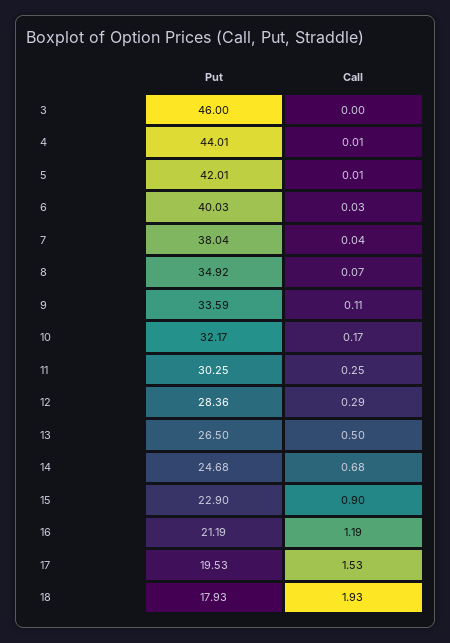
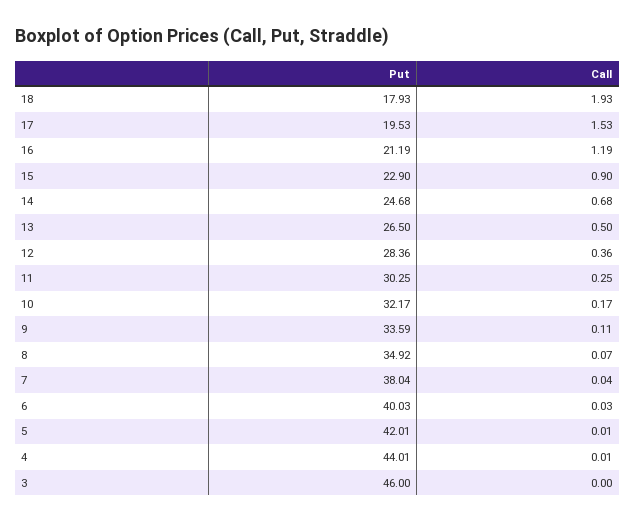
  {
    "Put": {
      "3": 46,
      "4": 44.01,
      "5": 42.01,
      "6": 40.03,
      "7": 38.04,
      "8": 34.92,
      "9": 33.59,
      "10": 32.17,
      "11": 30.25,
      "12": 28.36,
      "13": 26.5,
      "14": 24.68,
      "15": 22.9,
      "16": 21.19,
      "17": 19.53,
      "18": 17.93
    },
    "Call": {
      "3": 0,
      "4": 0.01,
      "5": 0.01,
      "6": 0.03,
      "7": 0.04,
      "8": 0.07,
      "9": 0.11,
      "10": 0.17,
      "11": 0.25,
-     "12": 0.29,
+     "12": 0.36,
      "13": 0.5,
      "14": 0.68,
      "15": 0.9,
      "16": 1.19,
      "17": 1.53,
      "18": 1.93
    }
  }

